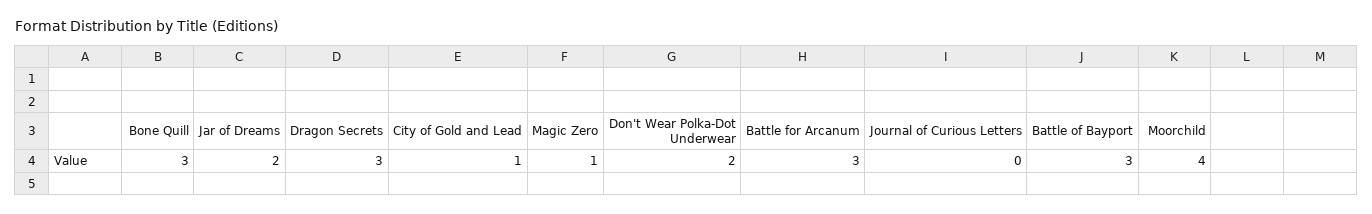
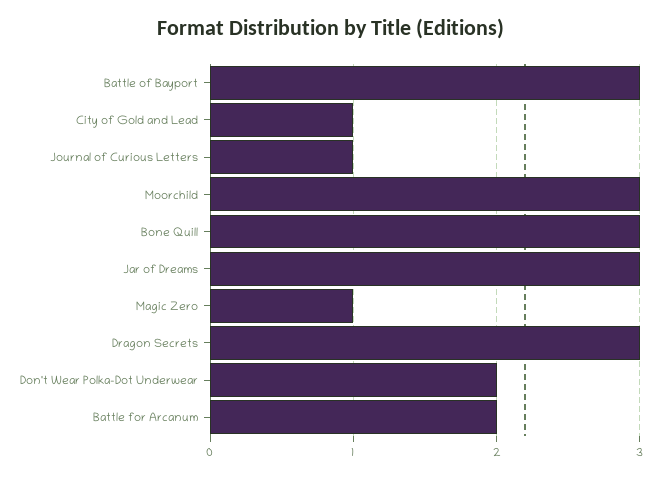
  {
    "Bone Quill": 3,
-   "Jar of Dreams": 2,
+   "Jar of Dreams": 3,
    "Dragon Secrets": 3,
    "City of Gold and Lead": 1,
    "Magic Zero": 1,
    "Don't Wear Polka-Dot Underwear": 2,
-   "Battle for Arcanum": 3,
+   "Battle for Arcanum": 2,
-   "Journal of Curious Letters": 0,
+   "Journal of Curious Letters": 1,
    "Battle of Bayport": 3,
-   "Moorchild": 4
+   "Moorchild": 3
  }

